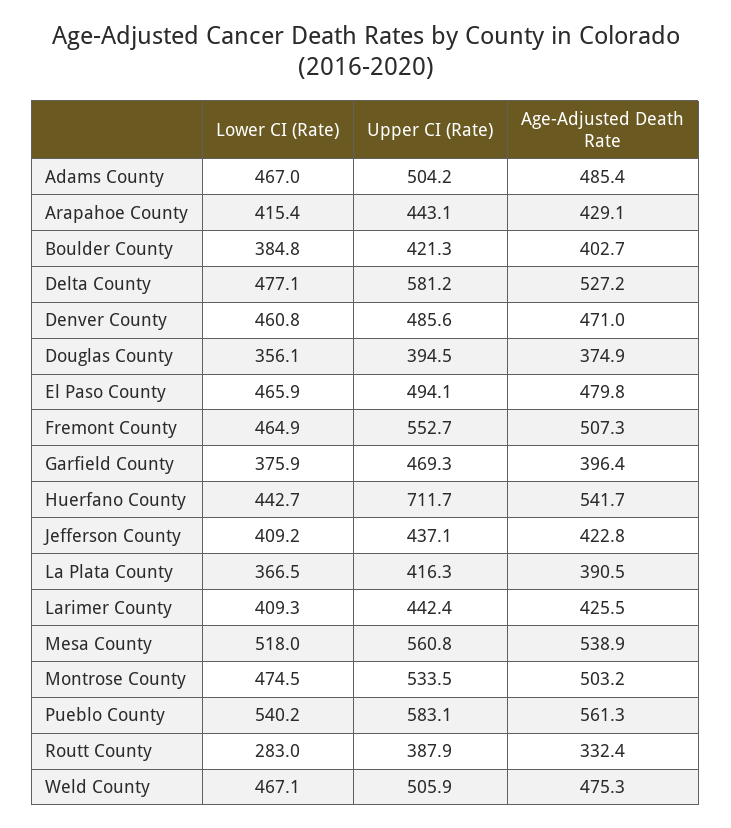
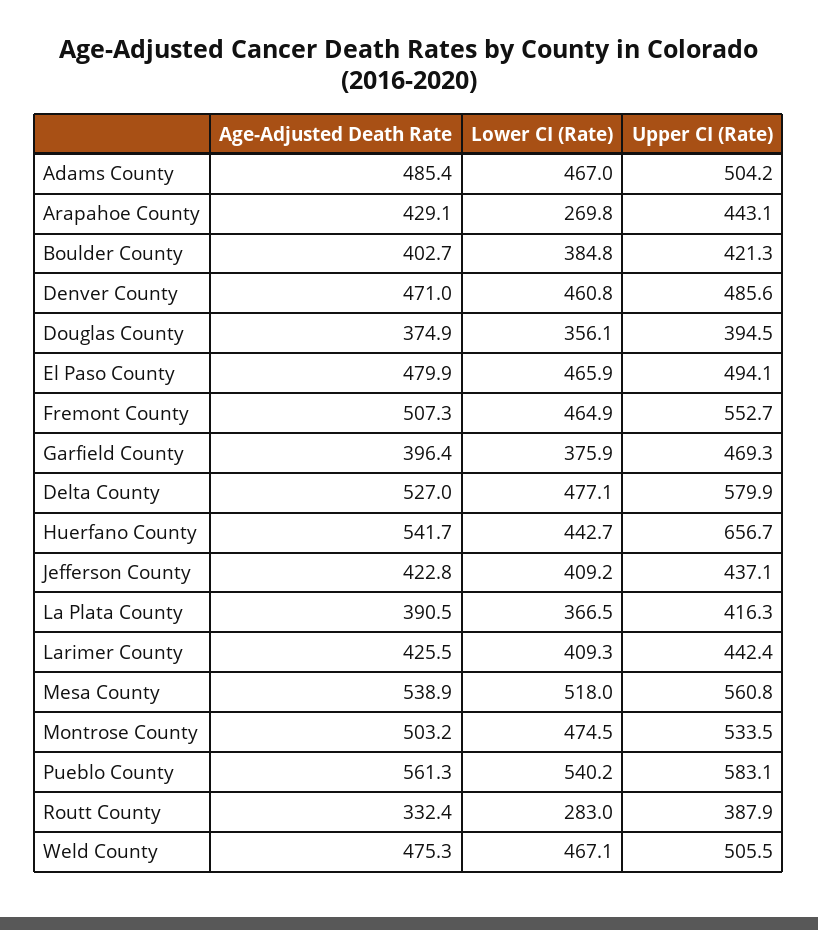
  {
    "Lower CI (Rate)": {
      "Adams County": 467,
-     "Arapahoe County": 415.4,
+     "Arapahoe County": 269.8,
      "Boulder County": 384.8,
      "Delta County": 477.1,
      "Denver County": 460.8,
      "Douglas County": 356.1,
      "El Paso County": 465.9,
      "Fremont County": 464.9,
      "Garfield County": 375.9,
      "Huerfano County": 442.7,
      "Jefferson County": 409.2,
      "La Plata County": 366.5,
      "Larimer County": 409.3,
      "Mesa County": 518,
      "Montrose County": 474.5,
      "Pueblo County": 540.2,
      "Routt County": 283,
      "Weld County": 467.1
    },
    "Upper CI (Rate)": {
      "Adams County": 504.2,
      "Arapahoe County": 443.1,
      "Boulder County": 421.3,
-     "Delta County": 581.2,
+     "Delta County": 579.9,
      "Denver County": 485.6,
      "Douglas County": 394.5,
      "El Paso County": 494.1,
      "Fremont County": 552.7,
      "Garfield County": 469.3,
-     "Huerfano County": 711.7,
+     "Huerfano County": 656.7,
      "Jefferson County": 437.1,
      "La Plata County": 416.3,
      "Larimer County": 442.4,
      "Mesa County": 560.8,
      "Montrose County": 533.5,
      "Pueblo County": 583.1,
      "Routt County": 387.9,
-     "Weld County": 505.9
+     "Weld County": 505.5
    },
    "Age-Adjusted Death Rate": {
      "Adams County": 485.4,
      "Arapahoe County": 429.1,
      "Boulder County": 402.7,
-     "Delta County": 527.2,
+     "Delta County": 527,
      "Denver County": 471,
      "Douglas County": 374.9,
-     "El Paso County": 479.8,
+     "El Paso County": 479.9,
      "Fremont County": 507.3,
      "Garfield County": 396.4,
      "Huerfano County": 541.7,
      "Jefferson County": 422.8,
      "La Plata County": 390.5,
      "Larimer County": 425.5,
      "Mesa County": 538.9,
      "Montrose County": 503.2,
      "Pueblo County": 561.3,
      "Routt County": 332.4,
      "Weld County": 475.3
    }
  }

